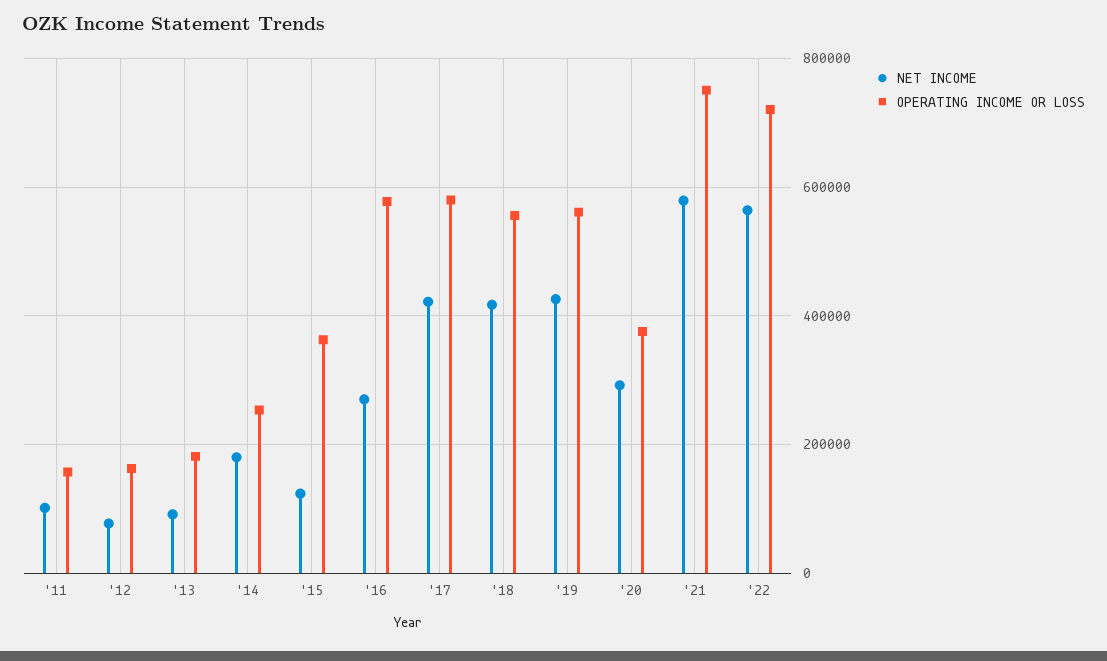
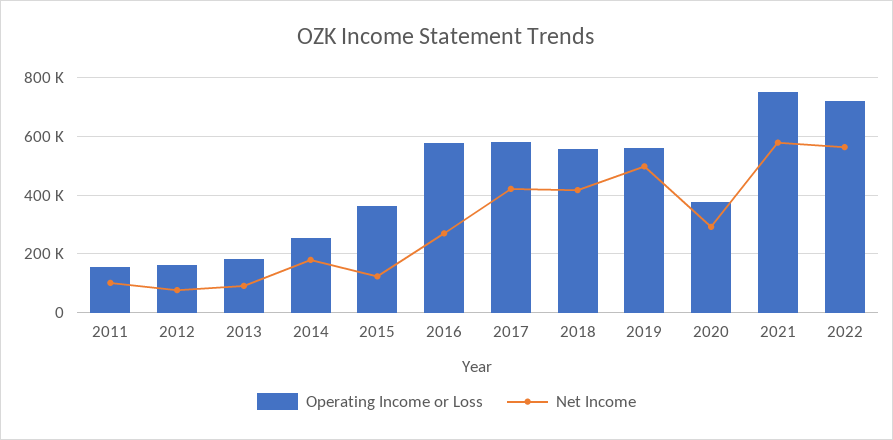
  {
    "NET INCOME": {
      "'11": 100000,
      "'12": 80000,
      "'13": 100000,
      "'14": 180000,
      "'15": 120000,
      "'16": 280000,
      "'17": 420000,
      "'18": 420000,
-     "'19": 420000,
+     "'19": 500000,
      "'20": 300000,
      "'21": 580000,
      "'22": 560000
    },
    "OPERATING INCOME OR LOSS": {
      "'11": 160000,
      "'12": 160000,
      "'13": 180000,
      "'14": 260000,
      "'15": 360000,
      "'16": 580000,
      "'17": 580000,
      "'18": 560000,
      "'19": 560000,
      "'20": 380000,
      "'21": 760000,
      "'22": 720000
    }
  }

